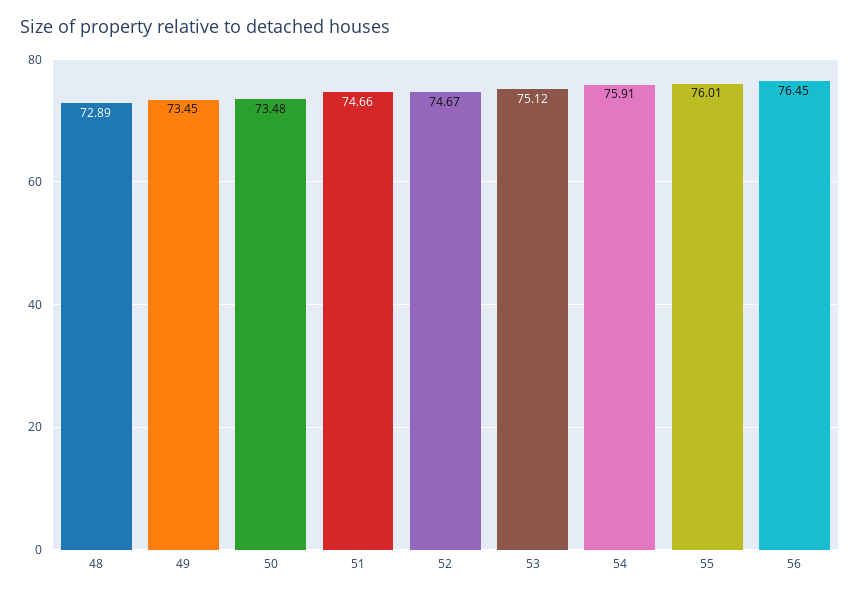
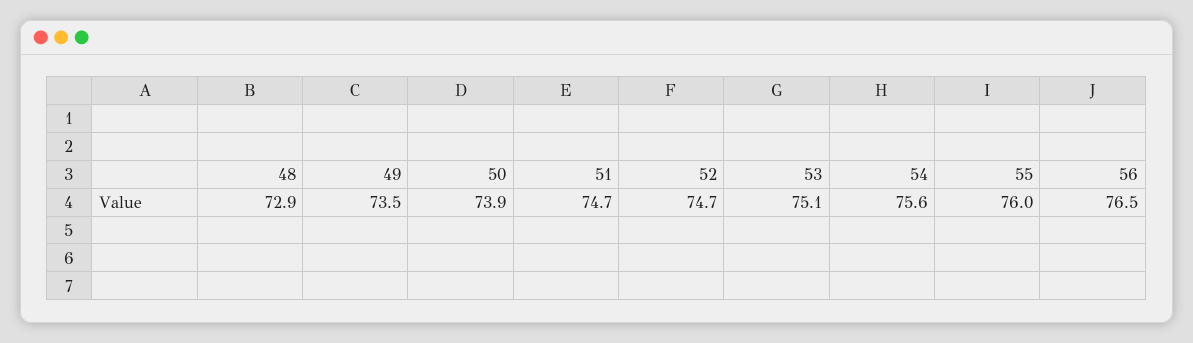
  {
    "48": 72.89,
    "49": 73.45,
-   "50": 73.48,
+   "50": 73.9,
    "51": 74.66,
    "52": 74.67,
    "53": 75.12,
-   "54": 75.91,
+   "54": 75.6,
    "55": 76.01,
    "56": 76.45
  }

